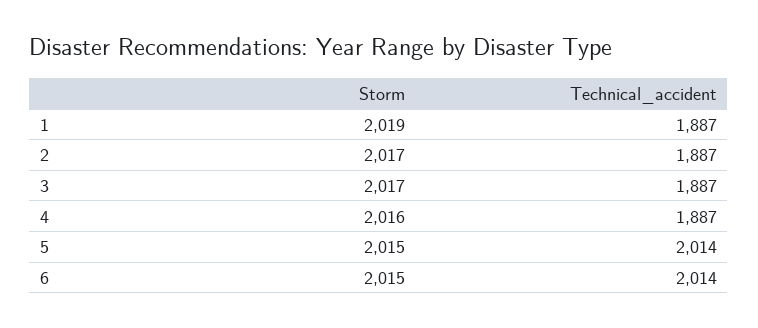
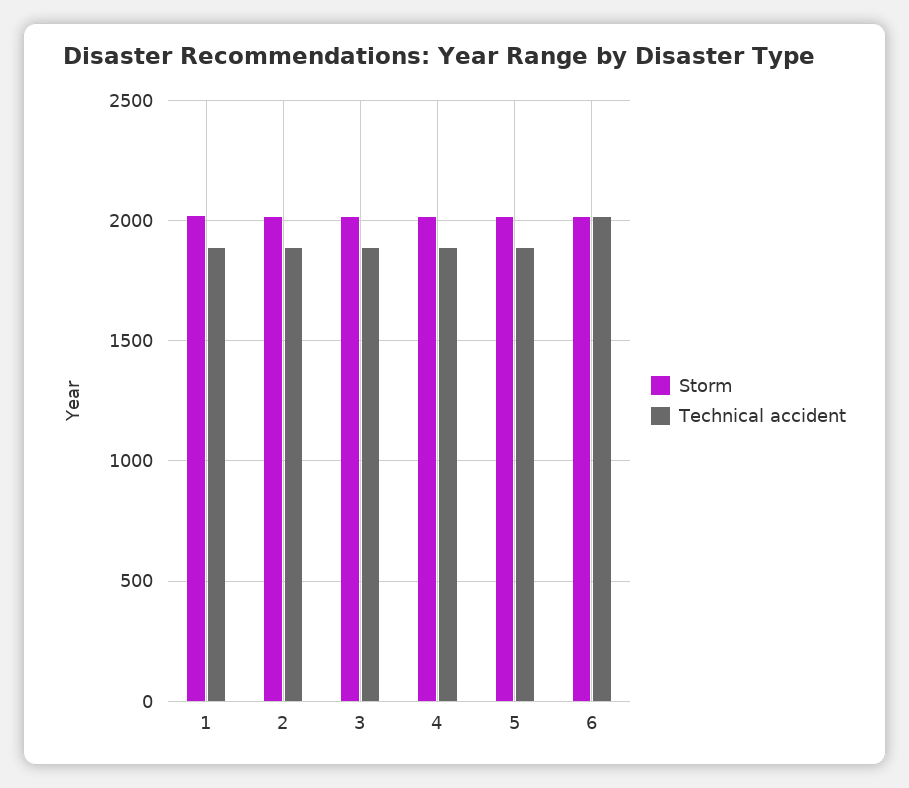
  {
    "Storm": {
      "1": 2019,
      "2": 2017,
      "3": 2017,
      "4": 2016,
      "5": 2015,
      "6": 2015
    },
    "Technical_accident": {
      "1": 1887,
      "2": 1887,
      "3": 1887,
      "4": 1887,
-     "5": 2014,
+     "5": 1900,
      "6": 2014
    }
  }

